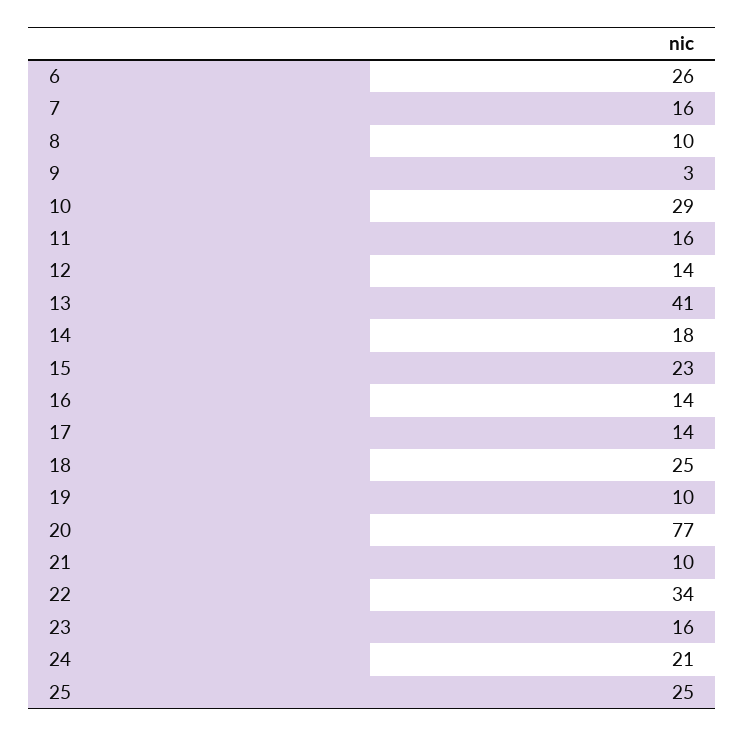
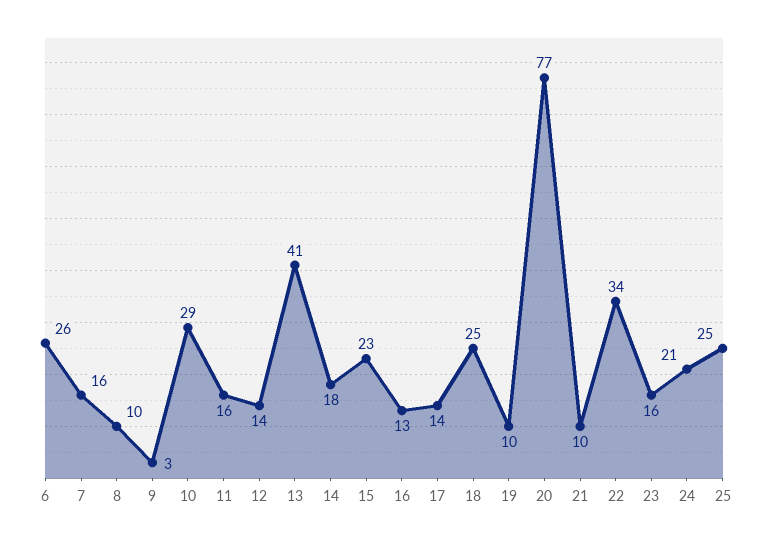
  {
    "6": 26,
    "7": 16,
    "8": 10,
    "9": 3,
    "10": 29,
    "11": 16,
    "12": 14,
    "13": 41,
    "14": 18,
    "15": 23,
-   "16": 14,
+   "16": 13,
    "17": 14,
    "18": 25,
    "19": 10,
    "20": 77,
    "21": 10,
    "22": 34,
    "23": 16,
    "24": 21,
    "25": 25
  }

